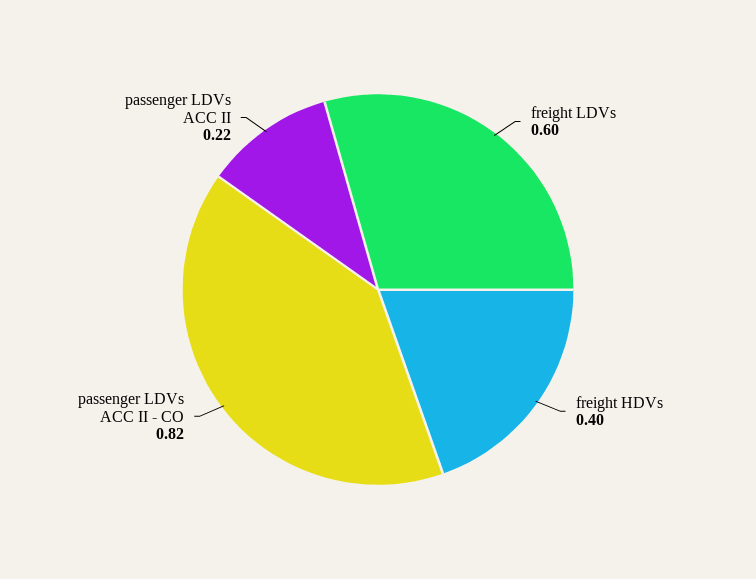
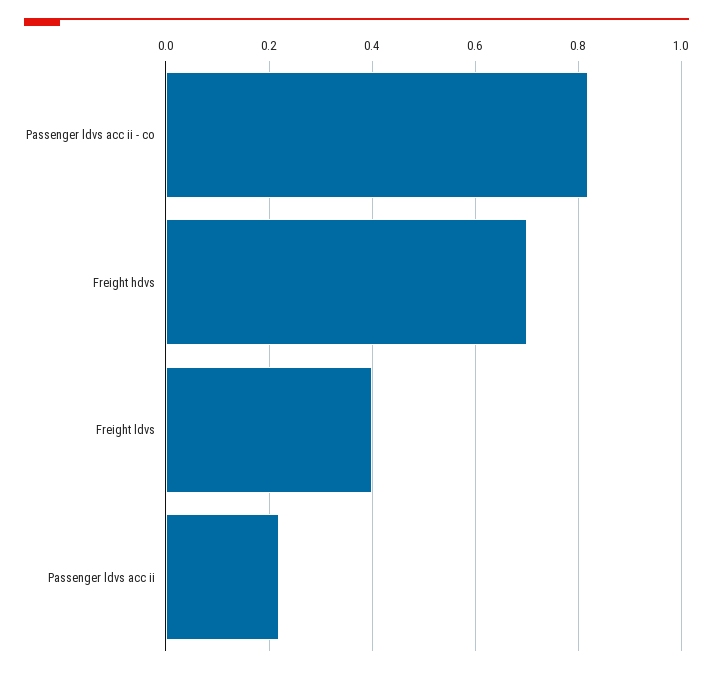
  {
-   "freight LDVs": 0.6,
+   "freight LDVs": 0.4,
-   "freight HDVs": 0.4,
+   "freight HDVs": 0.7,
    "passenger LDVs ACC II - CO": 0.82,
    "passenger LDVs ACC II": 0.22
  }

